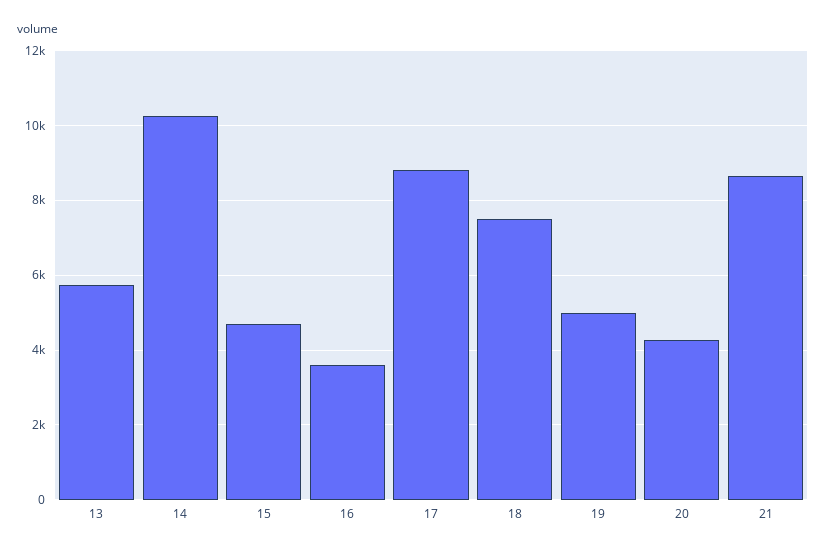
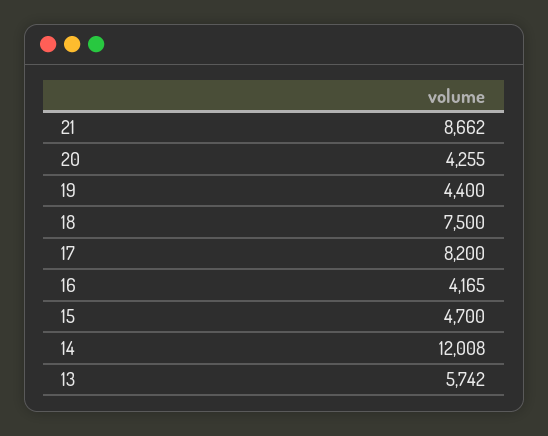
  {
    "13": 5742,
-   "14": 10200,
+   "14": 12008,
    "15": 4700,
-   "16": 3600,
+   "16": 4165,
-   "17": 8800,
+   "17": 8200,
    "18": 7500,
-   "19": 5000,
+   "19": 4400,
    "20": 4255,
    "21": 8662
  }

